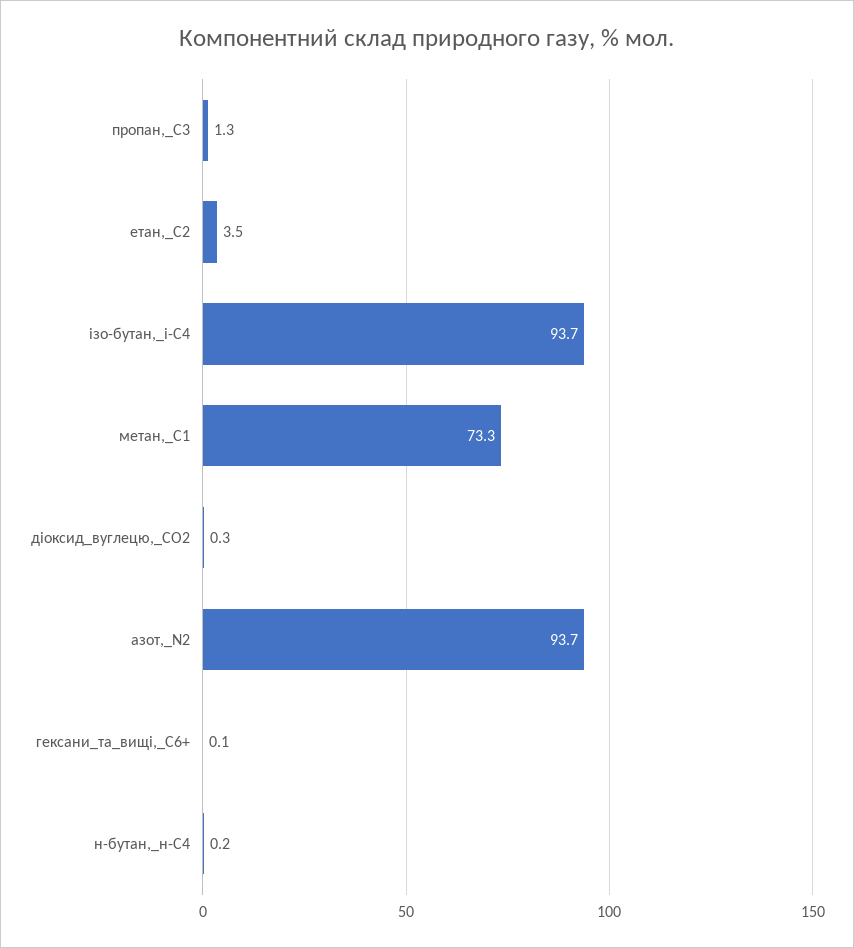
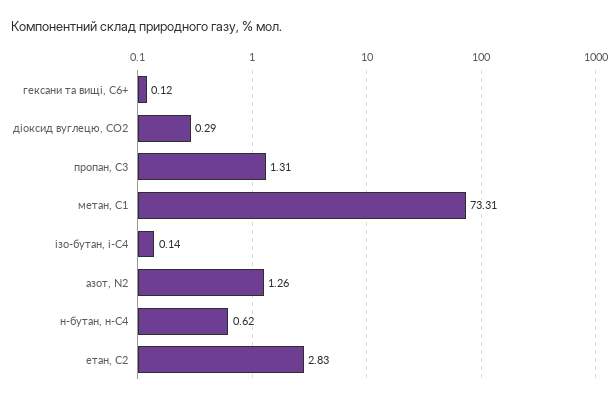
  {
    "пропан,_С3": 1.31,
-   "етан,_С2": 3.5,
+   "етан,_С2": 2.83,
-   "ізо-бутан,_і-С4": 93.7,
+   "ізо-бутан,_і-С4": 0.14,
    "метан,_С1": 73.31,
    "діоксид_вуглецю,_CО2": 0.29,
-   "азот,_N2": 93.7,
+   "азот,_N2": 1.26,
    "гексани_та_вищі,_С6+": 0.12,
-   "н-бутан,_н-С4": 0.2
+   "н-бутан,_н-С4": 0.62
  }

